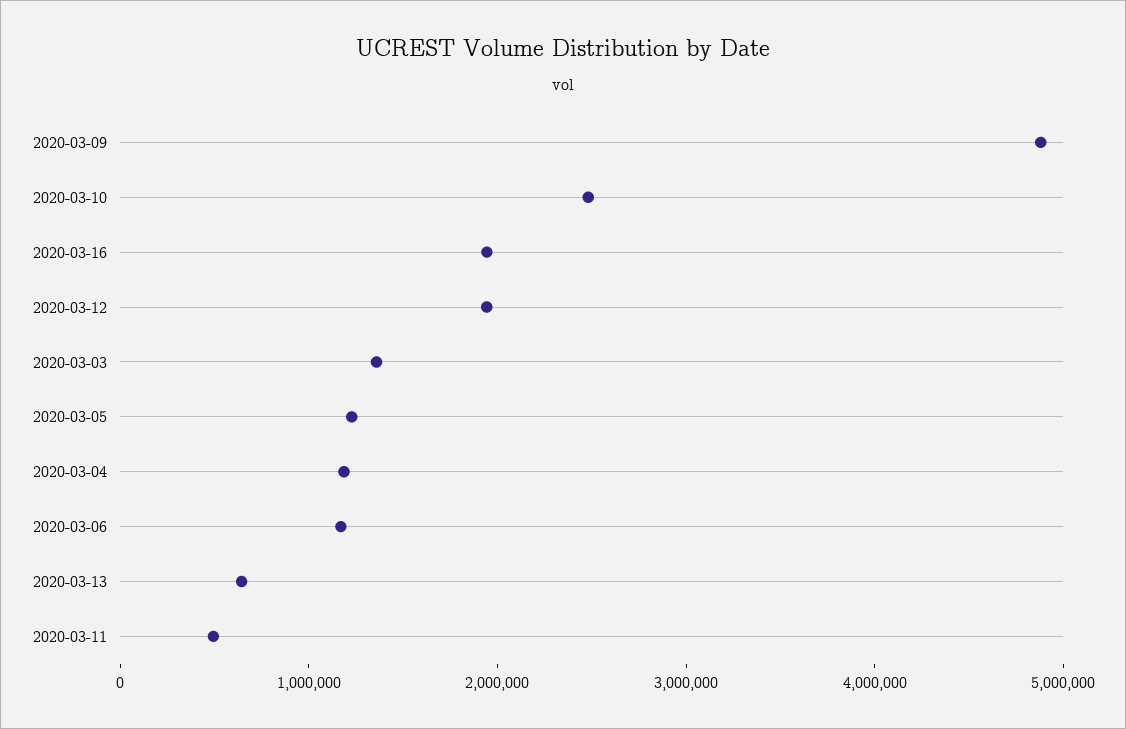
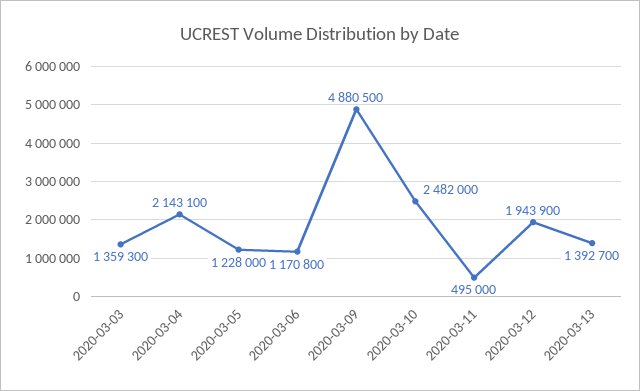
  {
    "2020-03-09": 4880500,
    "2020-03-10": 2482000,
-   "2020-03-16": 2000000,
    "2020-03-12": 1943900,
    "2020-03-03": 1359300,
    "2020-03-05": 1228000,
-   "2020-03-04": 1200000,
+   "2020-03-04": 2143100,
    "2020-03-06": 1170800,
-   "2020-03-13": 600000,
+   "2020-03-13": 1392700,
    "2020-03-11": 495000
  }

